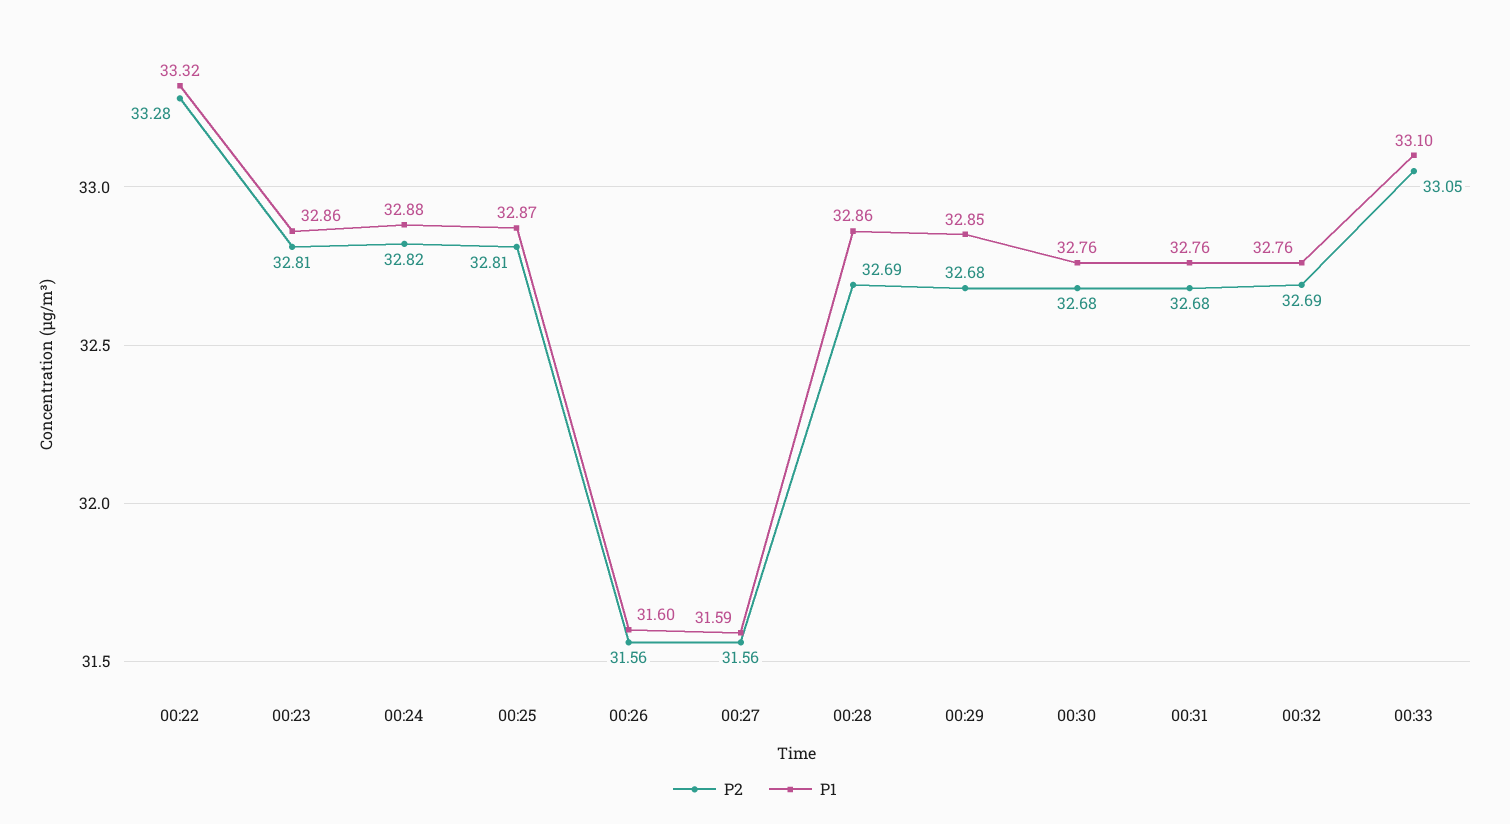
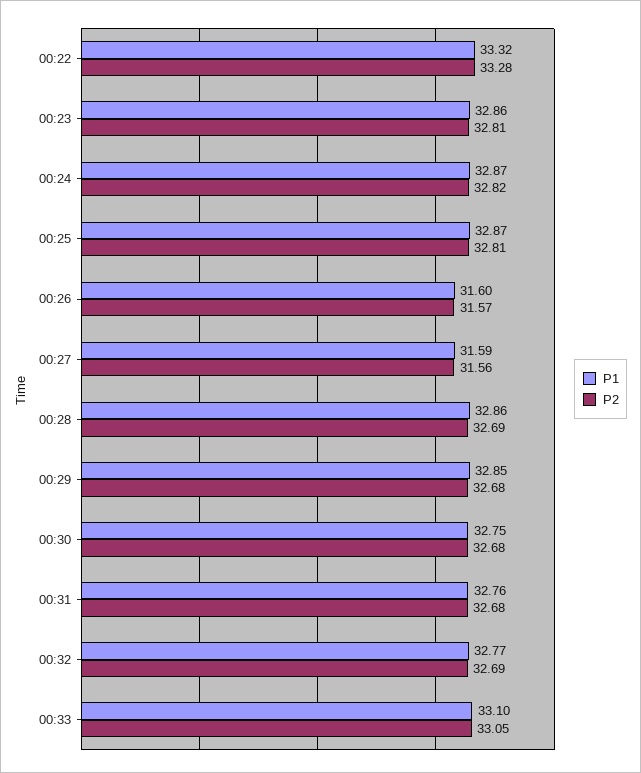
  {
    "P2": {
      "00:22": 33.28,
      "00:23": 32.81,
      "00:24": 32.82,
      "00:25": 32.81,
-     "00:26": 31.56,
+     "00:26": 31.57,
      "00:27": 31.56,
      "00:28": 32.69,
      "00:29": 32.68,
      "00:30": 32.68,
      "00:31": 32.68,
      "00:32": 32.69,
      "00:33": 33.05
    },
    "P1": {
      "00:22": 33.32,
      "00:23": 32.86,
-     "00:24": 32.88,
+     "00:24": 32.87,
      "00:25": 32.87,
      "00:26": 31.6,
      "00:27": 31.59,
      "00:28": 32.86,
      "00:29": 32.85,
-     "00:30": 32.76,
+     "00:30": 32.75,
      "00:31": 32.76,
-     "00:32": 32.76,
+     "00:32": 32.77,
      "00:33": 33.1
    }
  }

